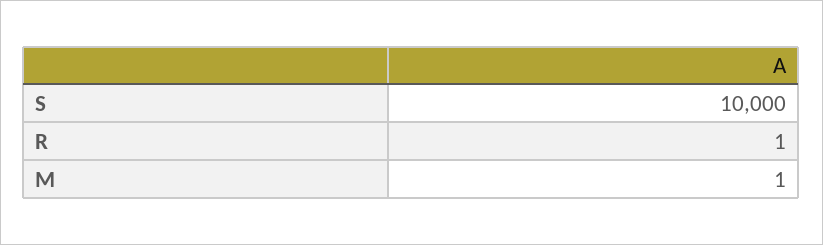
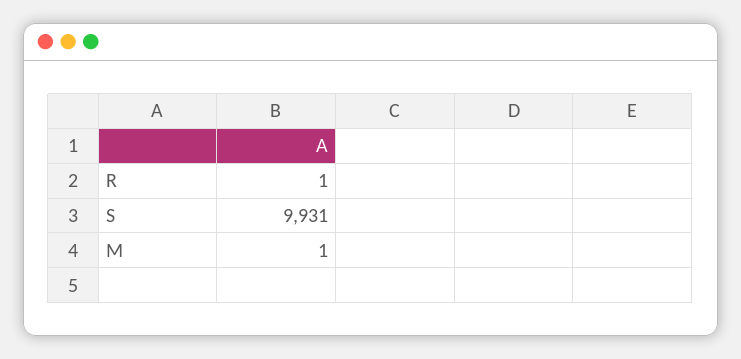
  {
-   "S": 10000,
+   "S": 9931,
    "R": 1,
    "M": 1
  }

